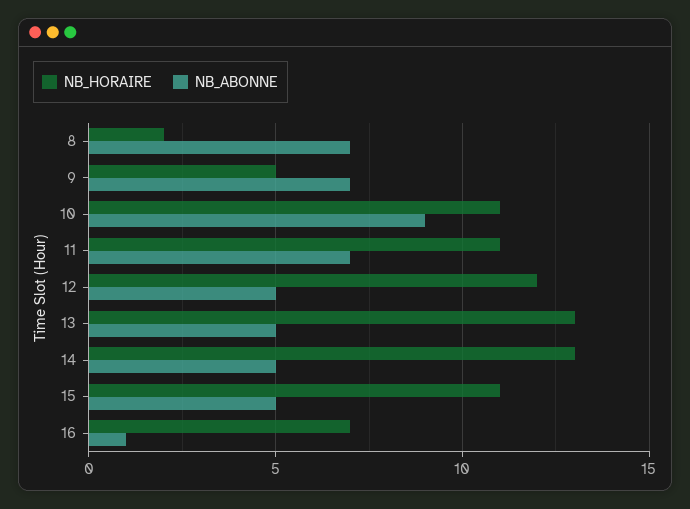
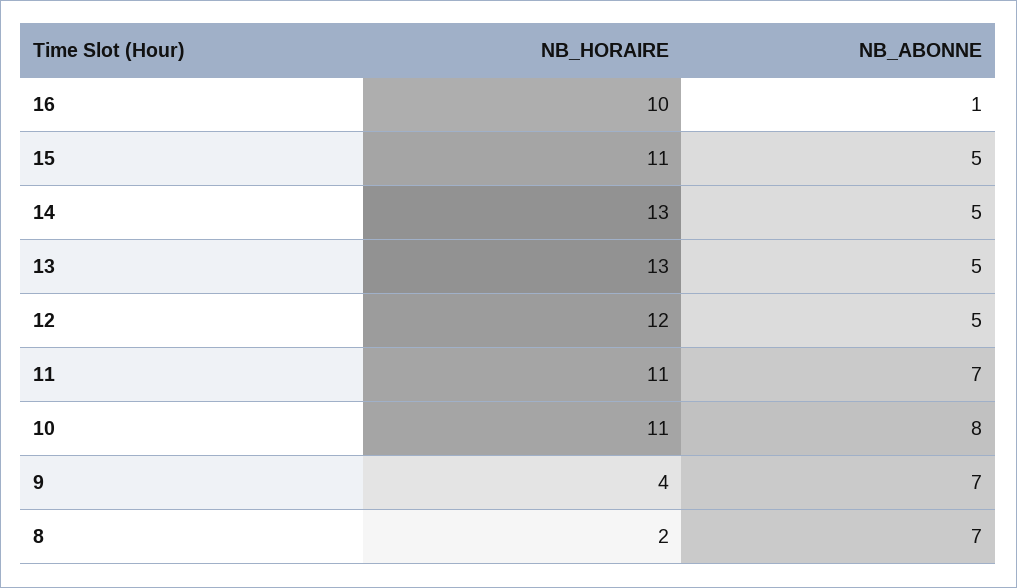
  {
    "NB_HORAIRE": {
      "8": 2,
-     "9": 5,
+     "9": 4,
      "10": 11,
      "11": 11,
      "12": 12,
      "13": 13,
      "14": 13,
      "15": 11,
-     "16": 7
+     "16": 10
    },
    "NB_ABONNE": {
      "8": 7,
      "9": 7,
-     "10": 9,
+     "10": 8,
      "11": 7,
      "12": 5,
      "13": 5,
      "14": 5,
      "15": 5,
      "16": 1
    }
  }

